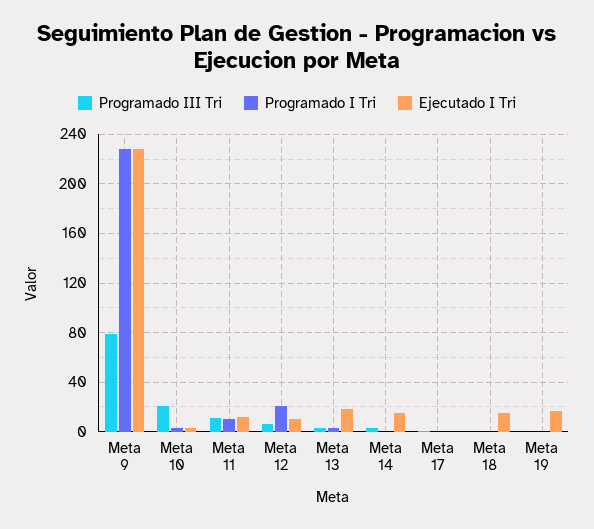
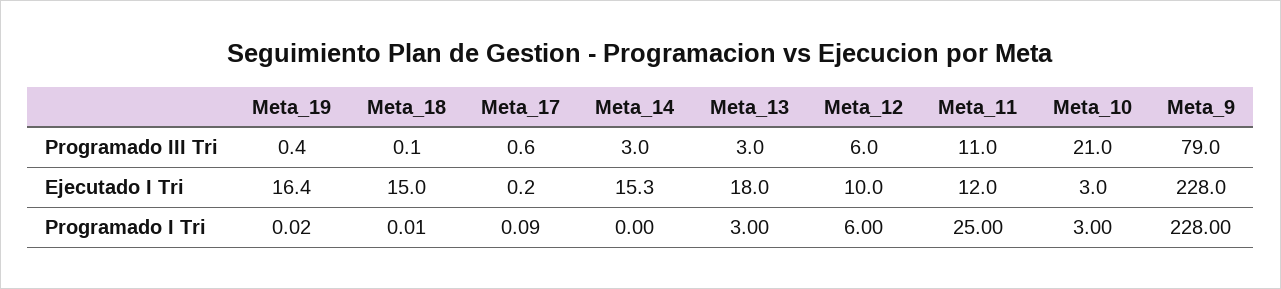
  {
    "Programado III Tri": {
      "Meta 9": 79,
      "Meta 10": 21,
      "Meta 11": 11,
      "Meta 12": 6,
      "Meta 13": 3,
      "Meta 14": 3,
      "Meta 17": 0.6,
      "Meta 18": 0.1,
      "Meta 19": 0.4
    },
    "Programado I Tri": {
      "Meta 9": 228,
      "Meta 10": 3,
-     "Meta 11": 10,
+     "Meta 11": 25,
-     "Meta 12": 20,
+     "Meta 12": 6,
      "Meta 13": 3,
      "Meta 14": 0,
      "Meta 17": 0.09,
      "Meta 18": 0.01,
      "Meta 19": 0.02
    },
    "Ejecutado I Tri": {
      "Meta 9": 228,
      "Meta 10": 3,
      "Meta 11": 12,
      "Meta 12": 10,
      "Meta 13": 18,
      "Meta 14": 15.3,
      "Meta 17": 0.2,
      "Meta 18": 15,
      "Meta 19": 16.4
    }
  }

